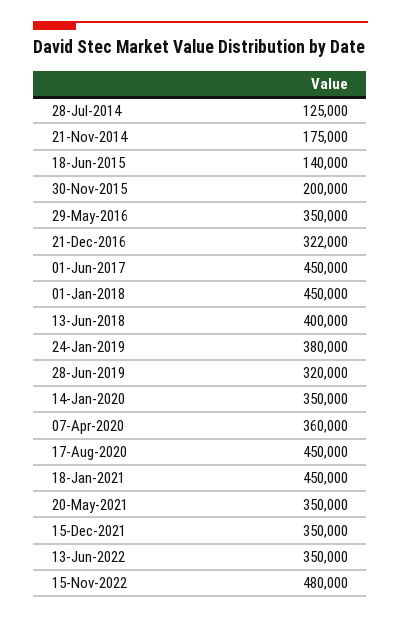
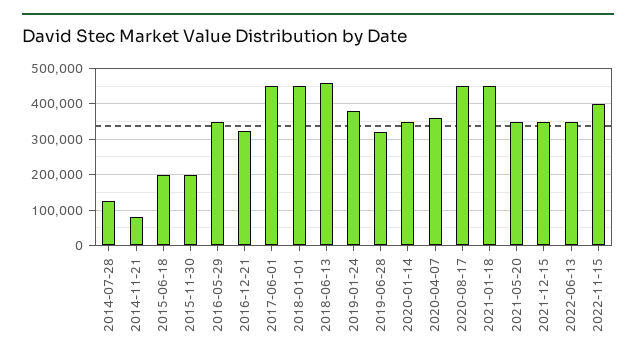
  {
    "28-Jul-2014": 125000,
-   "21-Nov-2014": 175000,
+   "21-Nov-2014": 80000,
-   "18-Jun-2015": 140000,
+   "18-Jun-2015": 200000,
    "30-Nov-2015": 200000,
    "29-May-2016": 350000,
    "21-Dec-2016": 322000,
    "01-Jun-2017": 450000,
    "01-Jan-2018": 450000,
-   "13-Jun-2018": 400000,
+   "13-Jun-2018": 460000,
    "24-Jan-2019": 380000,
    "28-Jun-2019": 320000,
    "14-Jan-2020": 350000,
    "07-Apr-2020": 360000,
    "17-Aug-2020": 450000,
    "18-Jan-2021": 450000,
    "20-May-2021": 350000,
    "15-Dec-2021": 350000,
    "13-Jun-2022": 350000,
-   "15-Nov-2022": 480000
+   "15-Nov-2022": 400000
  }

